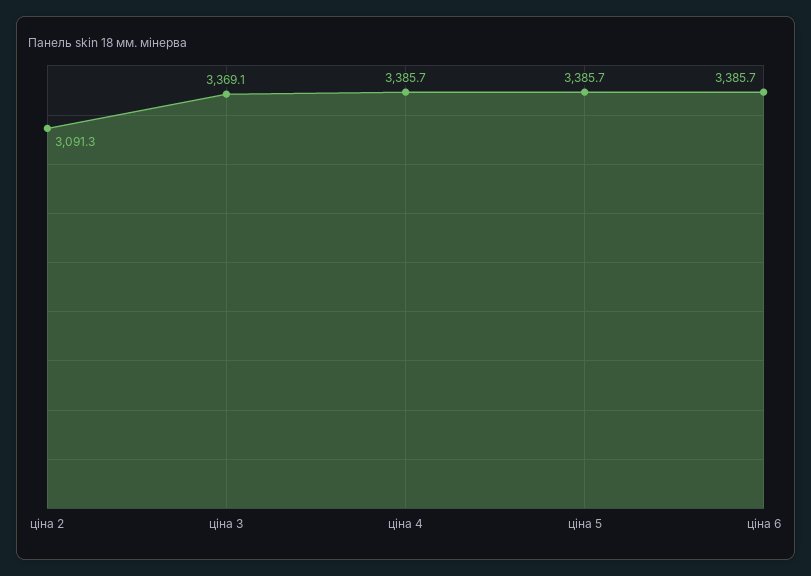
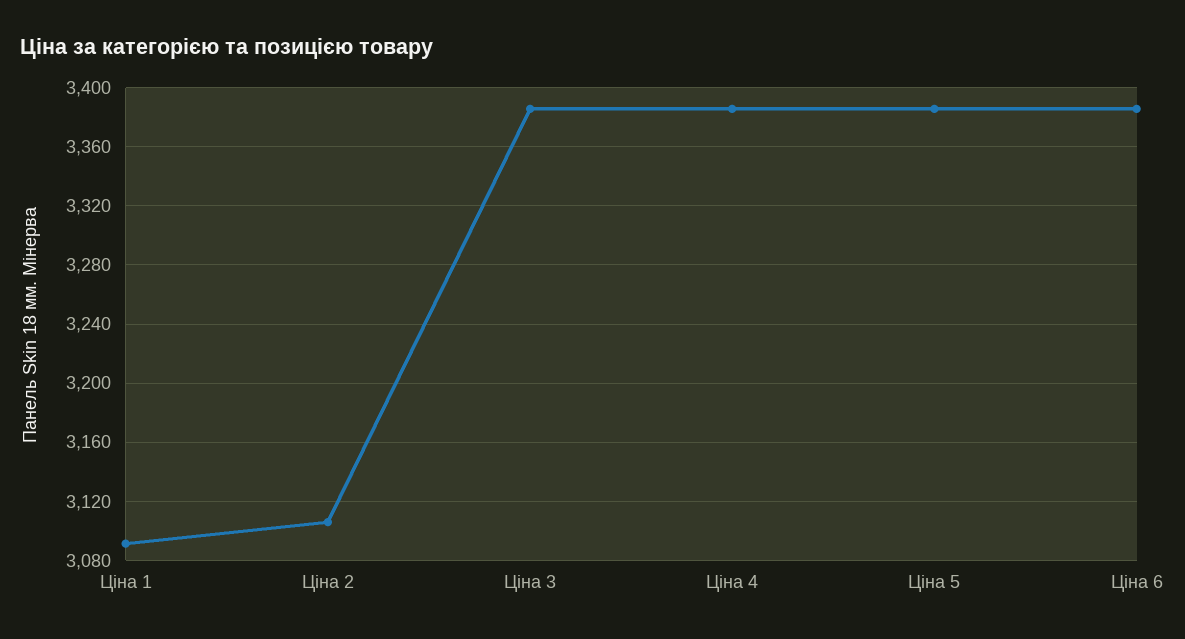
  {
-   "ціна 2": 3091.3,
+   "ціна 2": 3105,
-   "ціна 3": 3369.1,
+   "ціна 3": 3385,
    "ціна 4": 3385.7,
    "ціна 5": 3385.7,
-   "ціна 6": 3385.7
+   "ціна 6": 3385.7,
+   "Ціна 1": 3090
  }

